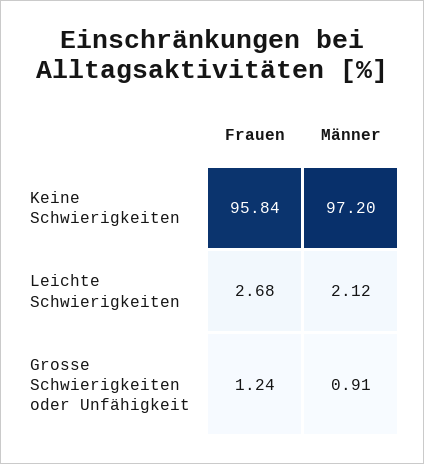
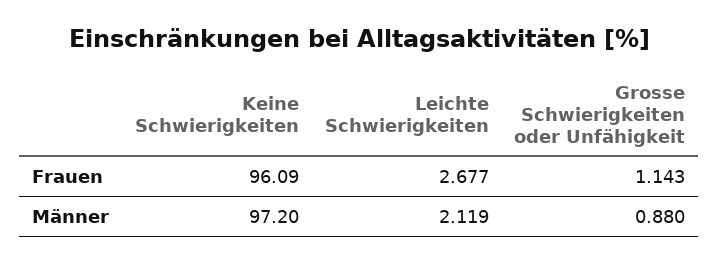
  {
    "Frauen": {
-     "Keine Schwierigkeiten": 95.84,
+     "Keine Schwierigkeiten": 96.09,
      "Leichte Schwierigkeiten": 2.677,
-     "Grosse Schwierigkeiten oder Unfähigkeit": 1.24
+     "Grosse Schwierigkeiten oder Unfähigkeit": 1.143
    },
    "Männer": {
      "Keine Schwierigkeiten": 97.2,
      "Leichte Schwierigkeiten": 2.119,
-     "Grosse Schwierigkeiten oder Unfähigkeit": 0.91
+     "Grosse Schwierigkeiten oder Unfähigkeit": 0.88
    }
  }

